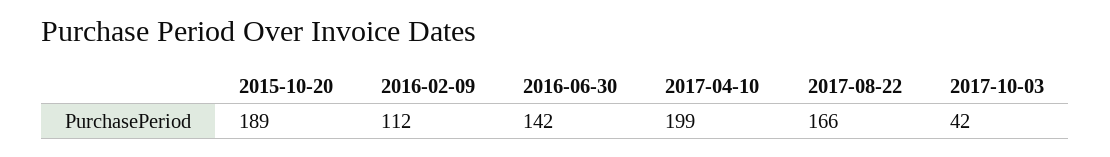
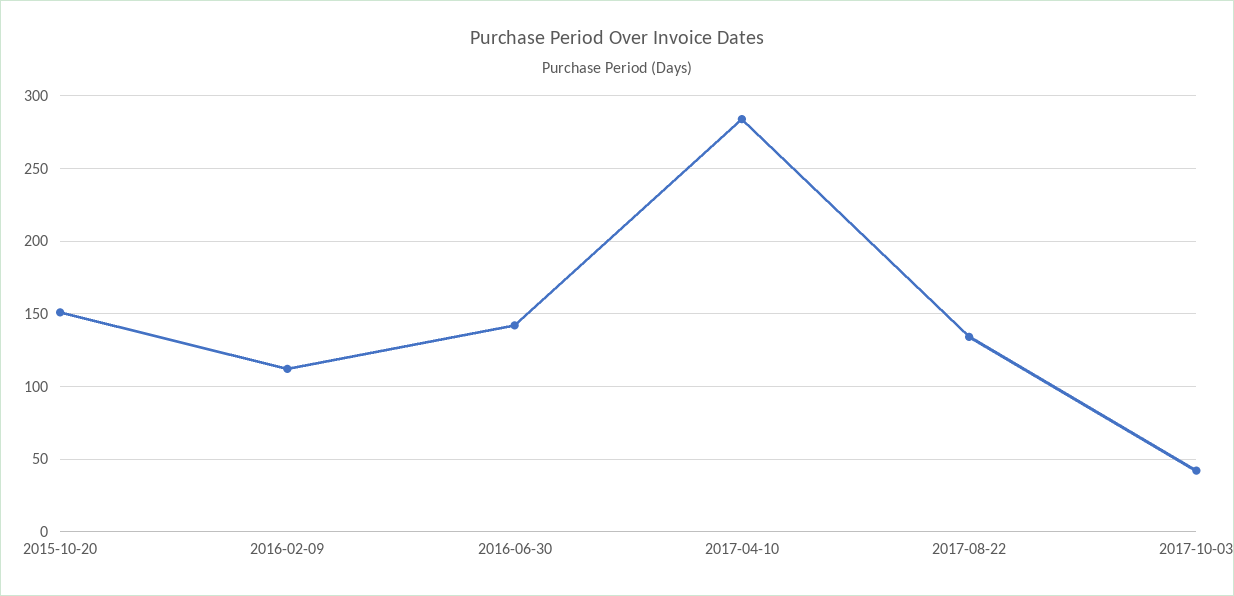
  {
-   "2015-10-20": 189,
+   "2015-10-20": 150,
    "2016-02-09": 112,
    "2016-06-30": 142,
-   "2017-04-10": 199,
+   "2017-04-10": 285,
-   "2017-08-22": 166,
+   "2017-08-22": 135,
    "2017-10-03": 42
  }

